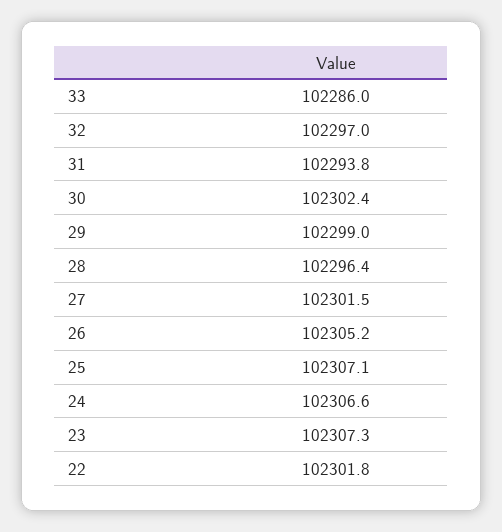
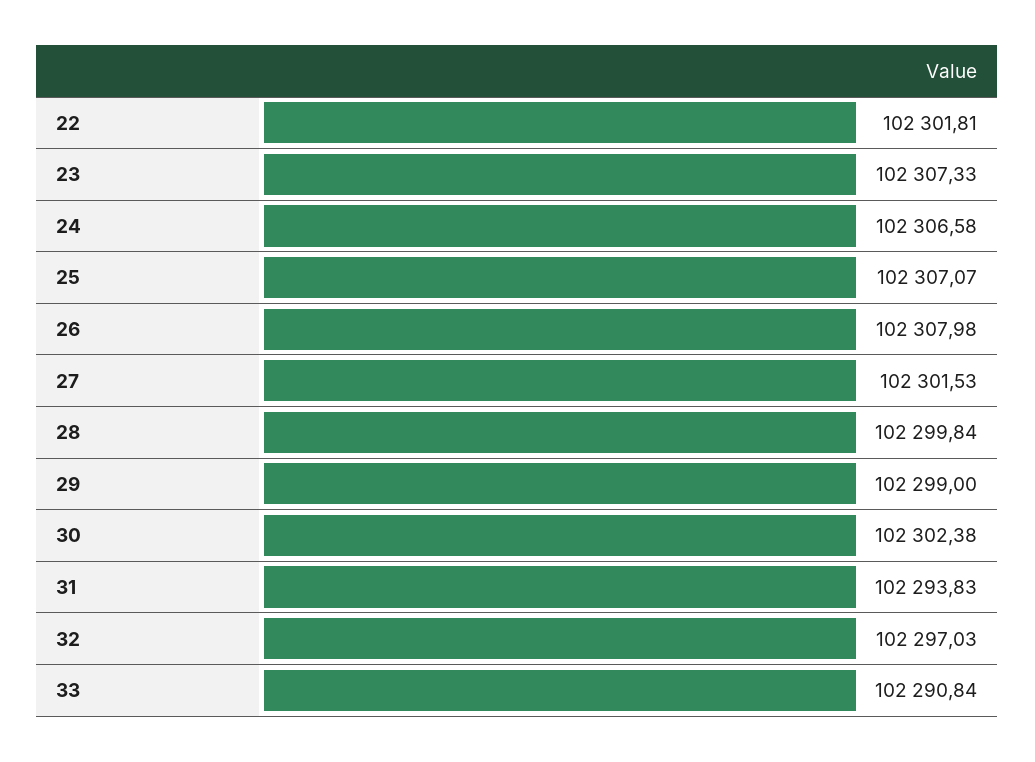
  {
-   "33": 102286,
+   "33": 102290.84,
    "32": 102297.03,
    "31": 102293.83,
    "30": 102302.38,
    "29": 102299,
-   "28": 102296.4,
+   "28": 102299.84,
    "27": 102301.53,
-   "26": 102305.2,
+   "26": 102307.98,
    "25": 102307.07,
    "24": 102306.58,
    "23": 102307.33,
    "22": 102301.81
  }

